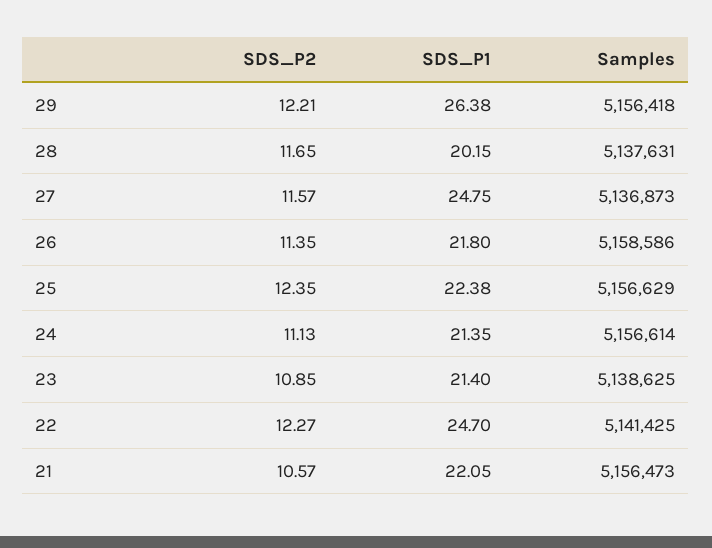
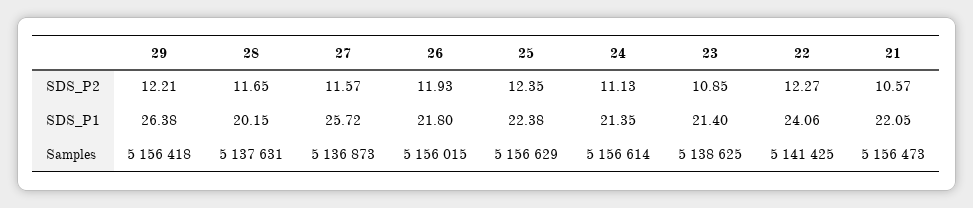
  {
    "SDS_P2": {
      "29": 12.21,
      "28": 11.65,
      "27": 11.57,
-     "26": 11.35,
+     "26": 11.93,
      "25": 12.35,
      "24": 11.13,
      "23": 10.85,
      "22": 12.27,
      "21": 10.57
    },
    "SDS_P1": {
      "29": 26.38,
      "28": 20.15,
-     "27": 24.75,
+     "27": 25.72,
      "26": 21.8,
      "25": 22.38,
      "24": 21.35,
      "23": 21.4,
-     "22": 24.7,
+     "22": 24.06,
      "21": 22.05
    },
    "Samples": {
      "29": 5156418,
      "28": 5137631,
      "27": 5136873,
-     "26": 5158586,
+     "26": 5156015,
      "25": 5156629,
      "24": 5156614,
      "23": 5138625,
      "22": 5141425,
      "21": 5156473
    }
  }

